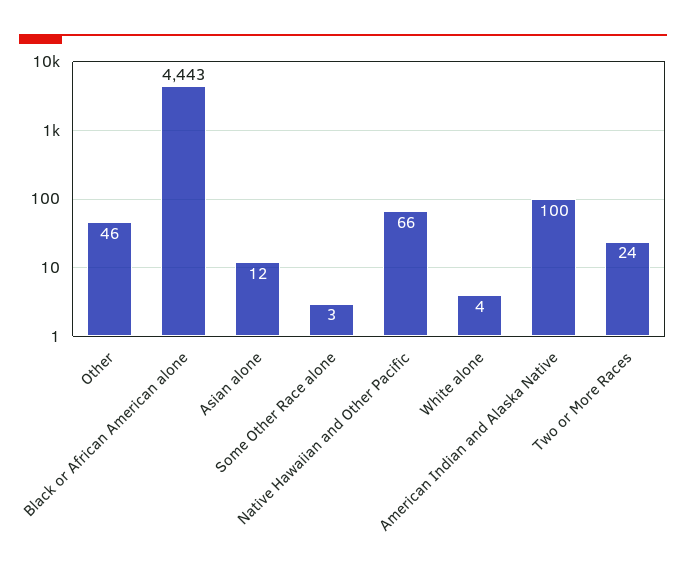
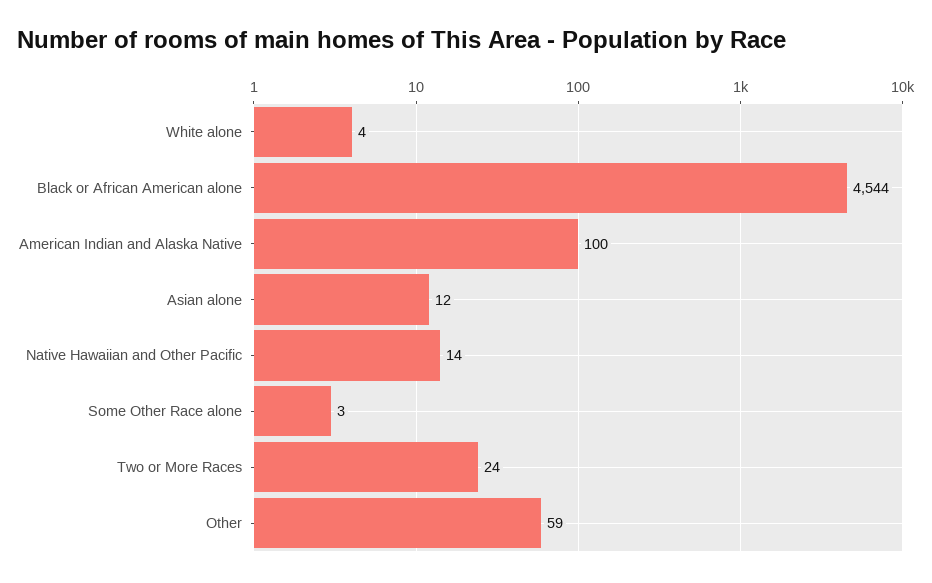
  {
-   "Other": 46,
+   "Other": 59,
-   "Black or African American alone": 4443,
+   "Black or African American alone": 4544,
    "Asian alone": 12,
    "Some Other Race alone": 3,
-   "Native Hawaiian and Other Pacific": 66,
+   "Native Hawaiian and Other Pacific": 14,
    "White alone": 4,
    "American Indian and Alaska Native": 100,
    "Two or More Races": 24
  }

